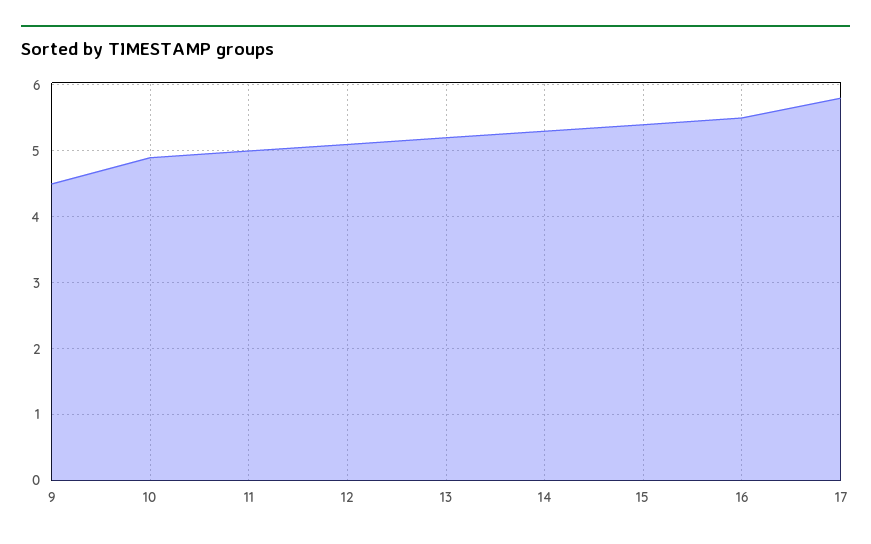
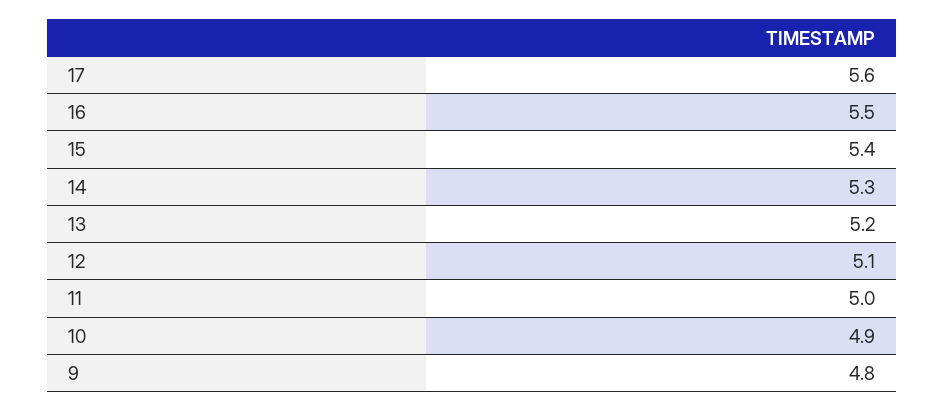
  {
-   "9": 4.5,
+   "9": 4.8,
    "10": 4.9,
    "11": 5,
    "12": 5.1,
    "13": 5.2,
    "14": 5.3,
    "15": 5.4,
    "16": 5.5,
-   "17": 5.8
+   "17": 5.6
  }

